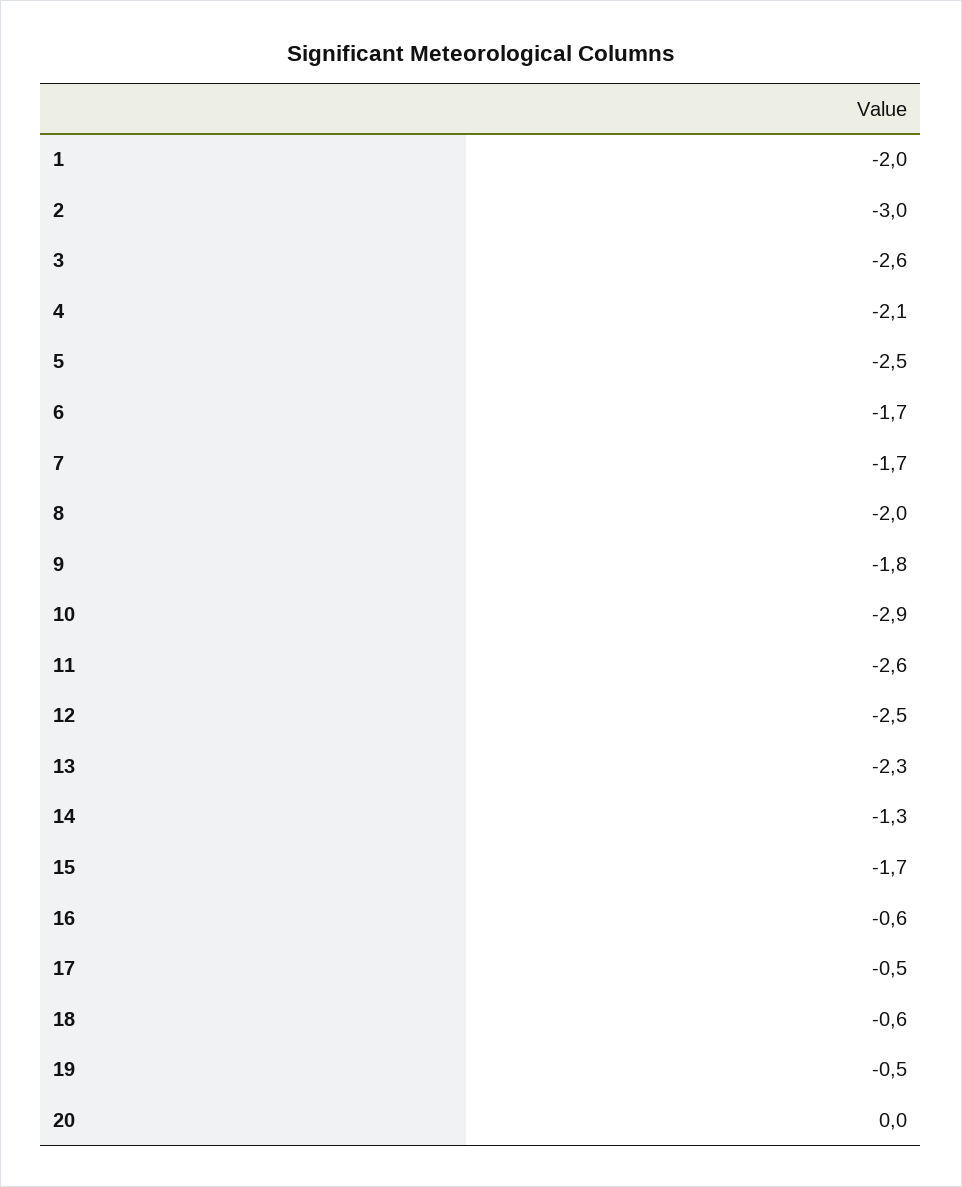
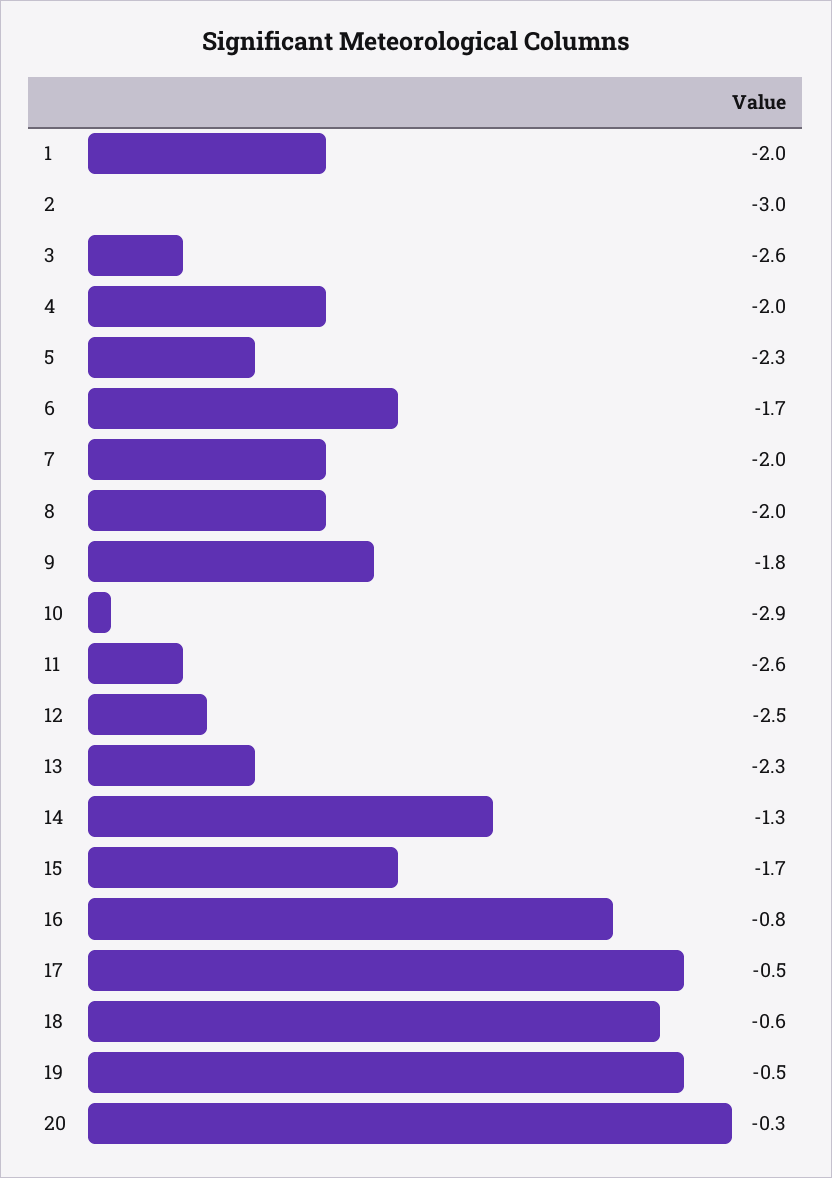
  {
    "1": -2,
    "2": -3,
    "3": -2.6,
-   "4": -2.1,
+   "4": -2,
-   "5": -2.5,
+   "5": -2.3,
    "6": -1.7,
-   "7": -1.7,
+   "7": -2,
    "8": -2,
    "9": -1.8,
    "10": -2.9,
    "11": -2.6,
    "12": -2.5,
    "13": -2.3,
    "14": -1.3,
    "15": -1.7,
-   "16": -0.6,
+   "16": -0.8,
    "17": -0.5,
    "18": -0.6,
    "19": -0.5,
-   "20": 0
+   "20": -0.3
  }

